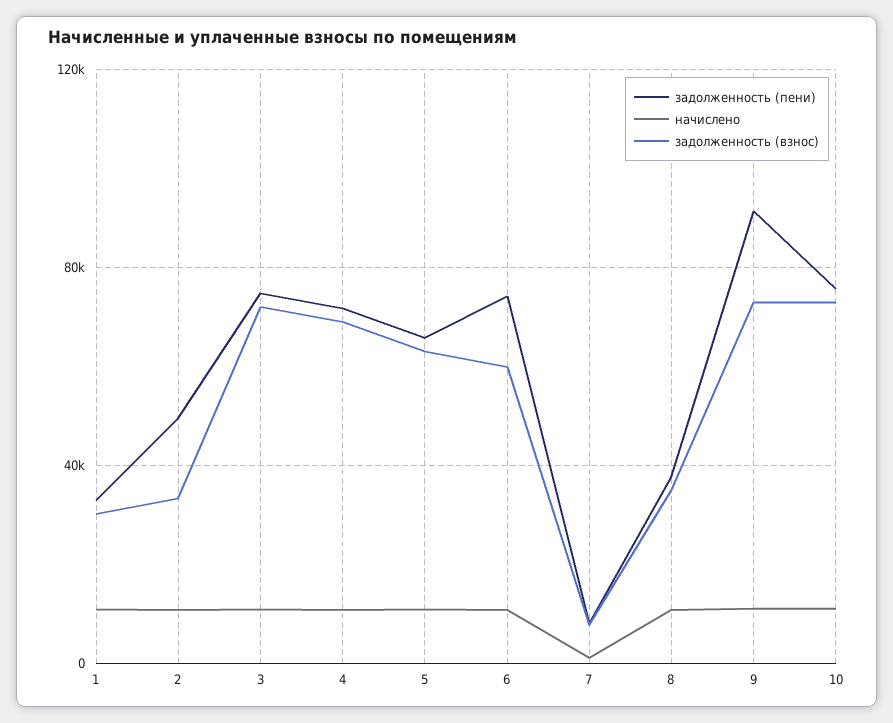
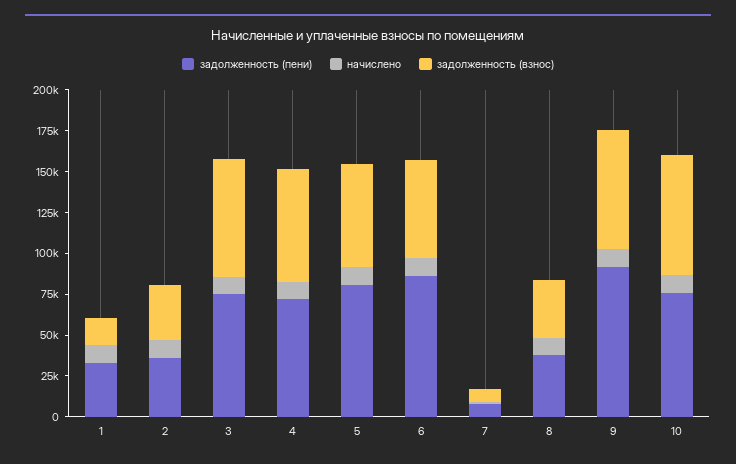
  {
    "задолженность (пени)": {
      "1": 35000,
-     "2": 50000,
+     "2": 35000,
      "3": 75000,
      "4": 70000,
-     "5": 65000,
+     "5": 80000,
-     "6": 75000,
+     "6": 85000,
      "7": 10000,
      "8": 40000,
      "9": 90000,
      "10": 75000
    },
    "начислено": {
      "1": 10000,
      "2": 10000,
      "3": 10000,
      "4": 10000,
      "5": 10000,
      "6": 10000,
      "7": 0,
      "8": 10000,
      "9": 10000,
      "10": 10000
    },
    "задолженность (взнос)": {
-     "1": 30000,
+     "1": 15000,
      "2": 35000,
      "3": 70000,
      "4": 70000,
      "5": 65000,
      "6": 60000,
      "7": 10000,
      "8": 35000,
      "9": 75000,
      "10": 75000
    }
  }

